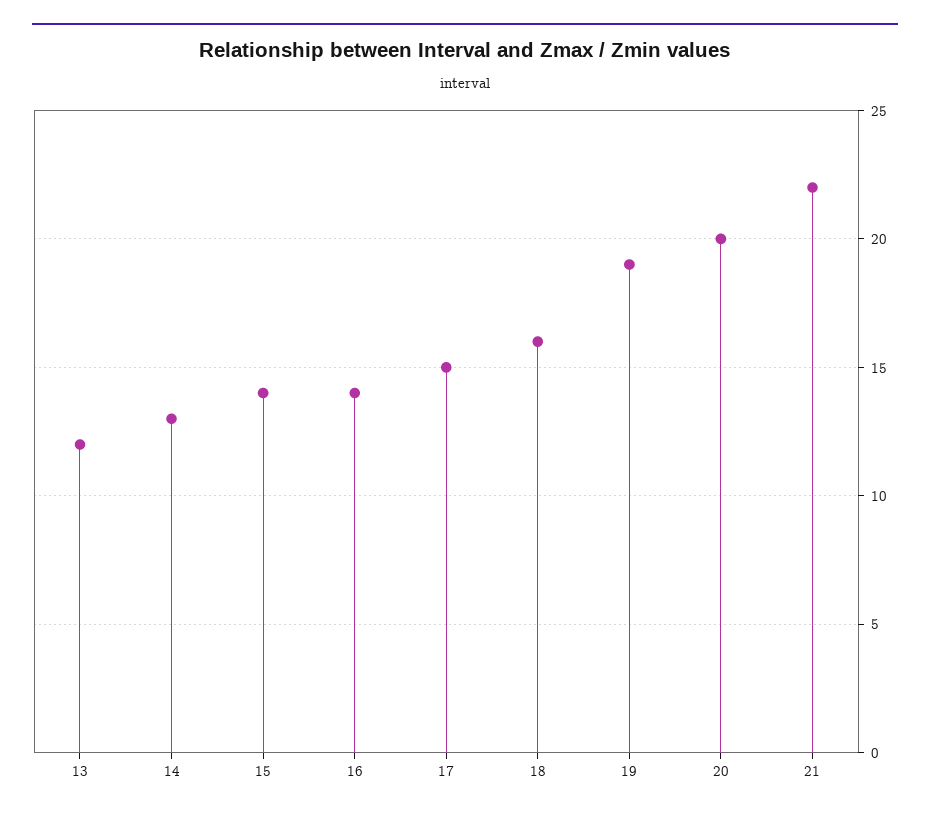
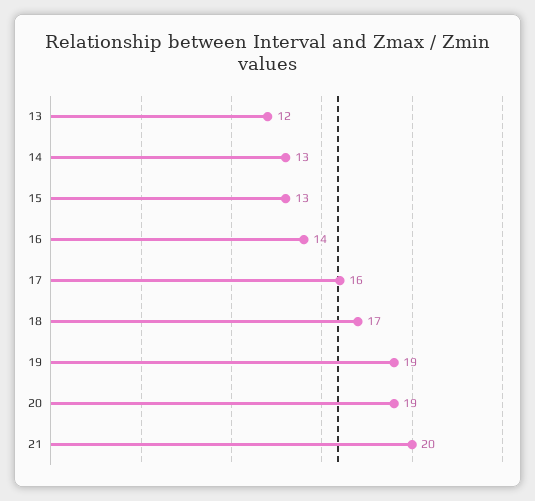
  {
    "13": 12,
    "14": 13,
-   "15": 14,
+   "15": 13,
    "16": 14,
-   "17": 15,
+   "17": 16,
-   "18": 16,
+   "18": 17,
    "19": 19,
-   "20": 20,
+   "20": 19,
-   "21": 22
+   "21": 20
  }

